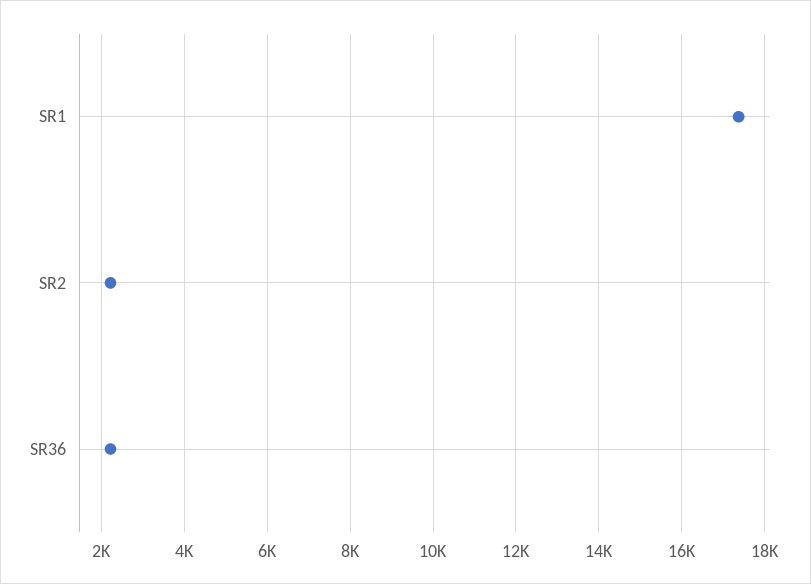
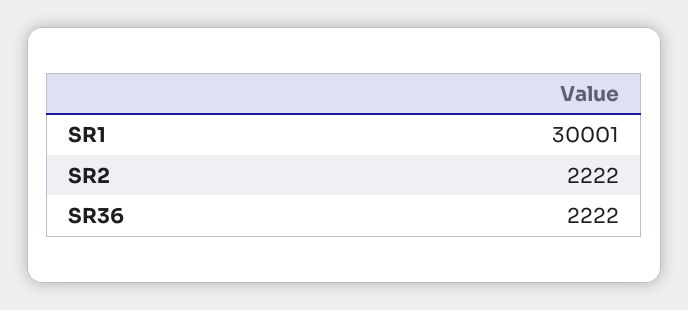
  {
-   "SR1": 17400,
+   "SR1": 30001,
    "SR2": 2222,
    "SR36": 2222
  }

